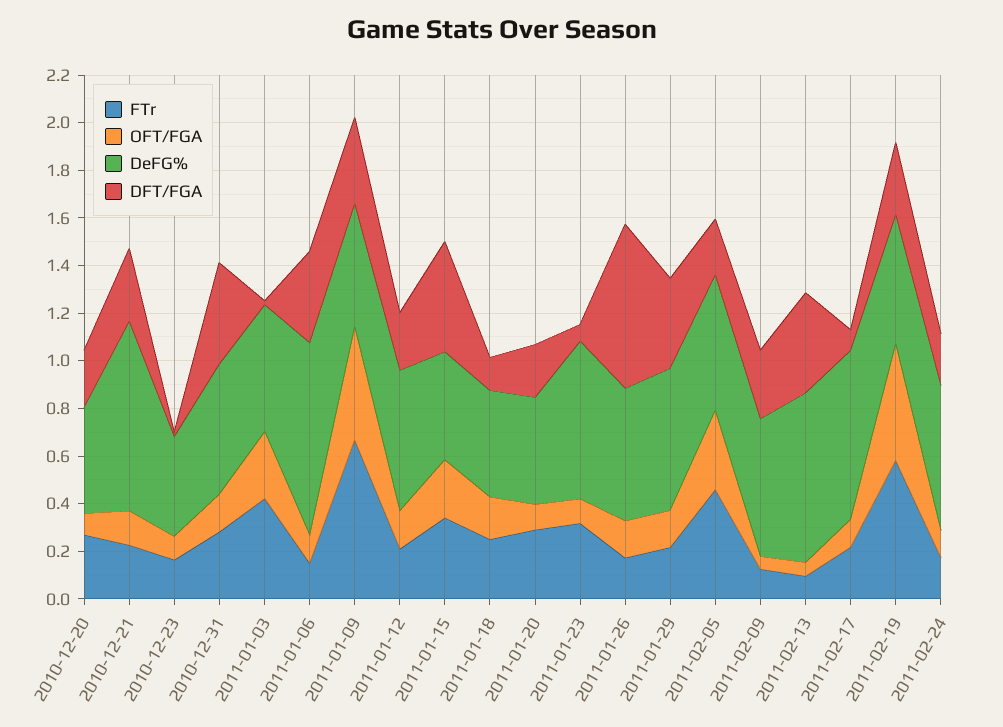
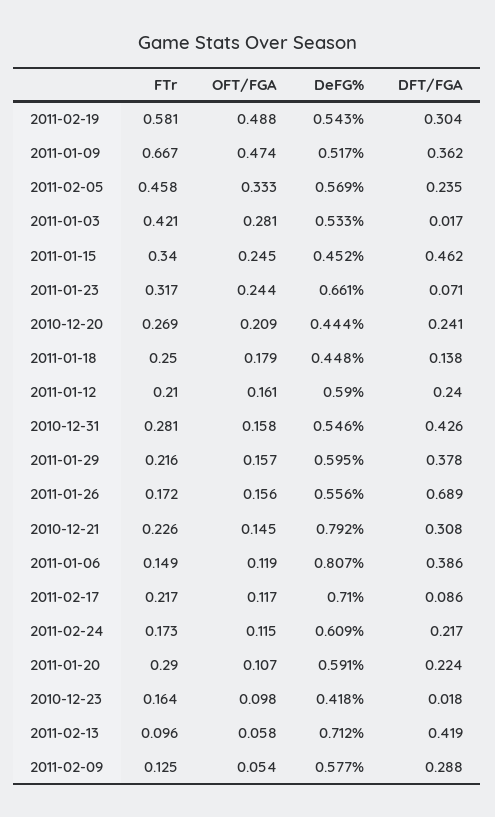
  {
    "FTr": {
      "2010-12-20": 0.269,
      "2010-12-21": 0.226,
      "2010-12-23": 0.164,
      "2010-12-31": 0.281,
      "2011-01-03": 0.421,
      "2011-01-06": 0.149,
      "2011-01-09": 0.667,
      "2011-01-12": 0.21,
      "2011-01-15": 0.34,
      "2011-01-18": 0.25,
      "2011-01-20": 0.29,
      "2011-01-23": 0.317,
      "2011-01-26": 0.172,
      "2011-01-29": 0.216,
      "2011-02-05": 0.458,
      "2011-02-09": 0.125,
      "2011-02-13": 0.096,
      "2011-02-17": 0.217,
      "2011-02-19": 0.581,
      "2011-02-24": 0.173
    },
    "OFT/FGA": {
-     "2010-12-20": 0.1,
+     "2010-12-20": 0.209,
      "2010-12-21": 0.145,
      "2010-12-23": 0.098,
      "2010-12-31": 0.158,
      "2011-01-03": 0.281,
      "2011-01-06": 0.119,
      "2011-01-09": 0.474,
      "2011-01-12": 0.161,
      "2011-01-15": 0.245,
      "2011-01-18": 0.179,
      "2011-01-20": 0.107,
-     "2011-01-23": 0.1,
+     "2011-01-23": 0.244,
      "2011-01-26": 0.156,
      "2011-01-29": 0.157,
      "2011-02-05": 0.333,
      "2011-02-09": 0.054,
      "2011-02-13": 0.058,
      "2011-02-17": 0.117,
      "2011-02-19": 0.488,
      "2011-02-24": 0.115
    },
    "DeFG%": {
      "2010-12-20": 0.444,
      "2010-12-21": 0.792,
      "2010-12-23": 0.418,
      "2010-12-31": 0.546,
      "2011-01-03": 0.533,
      "2011-01-06": 0.807,
      "2011-01-09": 0.517,
      "2011-01-12": 0.59,
      "2011-01-15": 0.452,
      "2011-01-18": 0.448,
-     "2011-01-20": 0.45,
+     "2011-01-20": 0.591,
      "2011-01-23": 0.661,
      "2011-01-26": 0.556,
      "2011-01-29": 0.595,
      "2011-02-05": 0.569,
      "2011-02-09": 0.577,
      "2011-02-13": 0.712,
      "2011-02-17": 0.71,
      "2011-02-19": 0.543,
      "2011-02-24": 0.609
    },
    "DFT/FGA": {
      "2010-12-20": 0.241,
      "2010-12-21": 0.308,
      "2010-12-23": 0.018,
      "2010-12-31": 0.426,
      "2011-01-03": 0.017,
      "2011-01-06": 0.386,
      "2011-01-09": 0.362,
      "2011-01-12": 0.24,
      "2011-01-15": 0.462,
      "2011-01-18": 0.138,
      "2011-01-20": 0.224,
      "2011-01-23": 0.071,
      "2011-01-26": 0.689,
      "2011-01-29": 0.378,
      "2011-02-05": 0.235,
      "2011-02-09": 0.288,
      "2011-02-13": 0.419,
      "2011-02-17": 0.086,
      "2011-02-19": 0.304,
      "2011-02-24": 0.217
    }
  }

